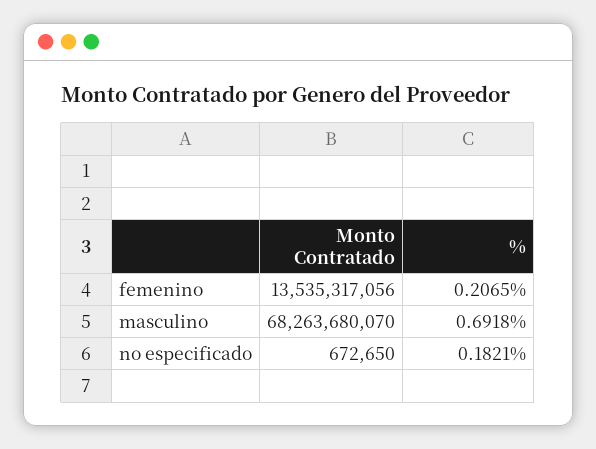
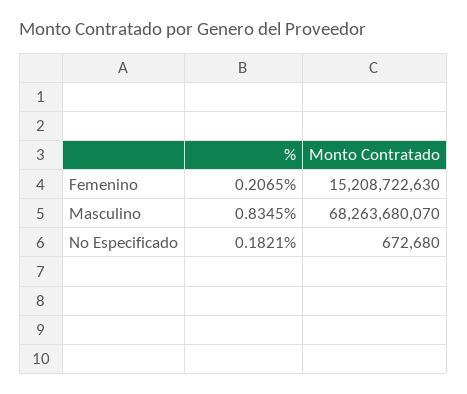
  {
    "Monto Contratado": {
-     "femenino": 13535317056,
+     "femenino": 15208722630,
      "masculino": 68263680070,
-     "no especificado": 672650
+     "no especificado": 672680
    },
    "%": {
      "femenino": 0.2065,
-     "masculino": 0.6918,
+     "masculino": 0.8345,
      "no especificado": 0.1821
    }
  }

